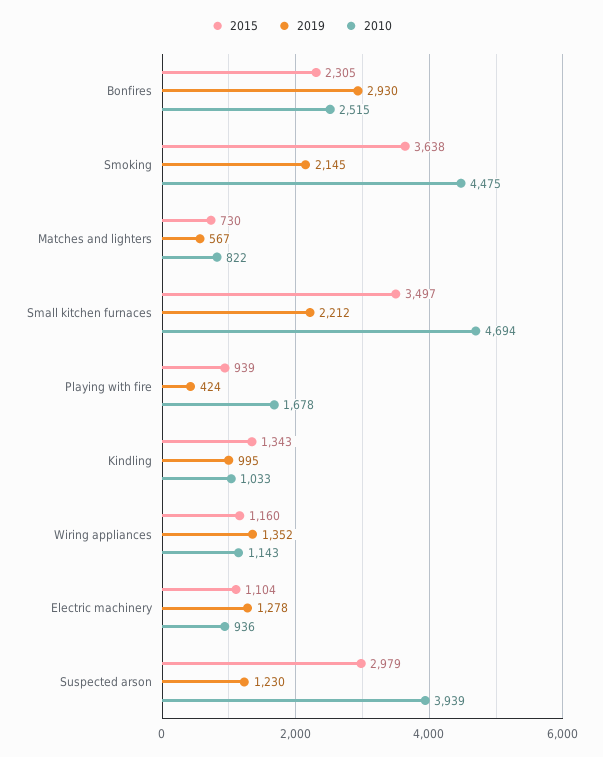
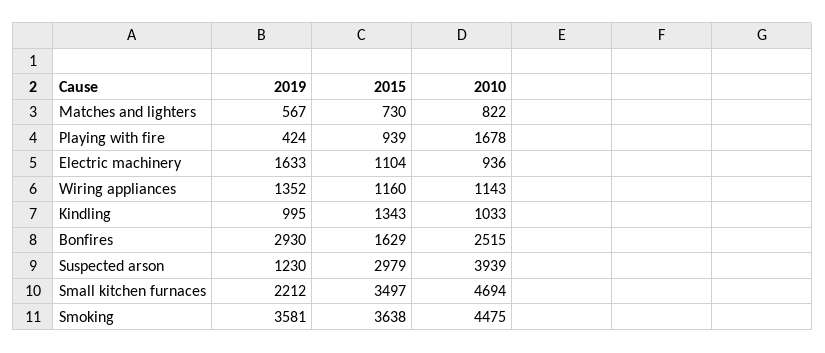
  {
    "2015": {
-     "Bonfires": 2305,
+     "Bonfires": 1629,
      "Smoking": 3638,
      "Matches and lighters": 730,
      "Small kitchen furnaces": 3497,
      "Playing with fire": 939,
      "Kindling": 1343,
      "Wiring appliances": 1160,
      "Electric machinery": 1104,
      "Suspected arson": 2979
    },
    "2019": {
      "Bonfires": 2930,
-     "Smoking": 2145,
+     "Smoking": 3581,
      "Matches and lighters": 567,
      "Small kitchen furnaces": 2212,
      "Playing with fire": 424,
      "Kindling": 995,
      "Wiring appliances": 1352,
-     "Electric machinery": 1278,
+     "Electric machinery": 1633,
      "Suspected arson": 1230
    },
    "2010": {
      "Bonfires": 2515,
      "Smoking": 4475,
      "Matches and lighters": 822,
      "Small kitchen furnaces": 4694,
      "Playing with fire": 1678,
      "Kindling": 1033,
      "Wiring appliances": 1143,
      "Electric machinery": 936,
      "Suspected arson": 3939
    }
  }

